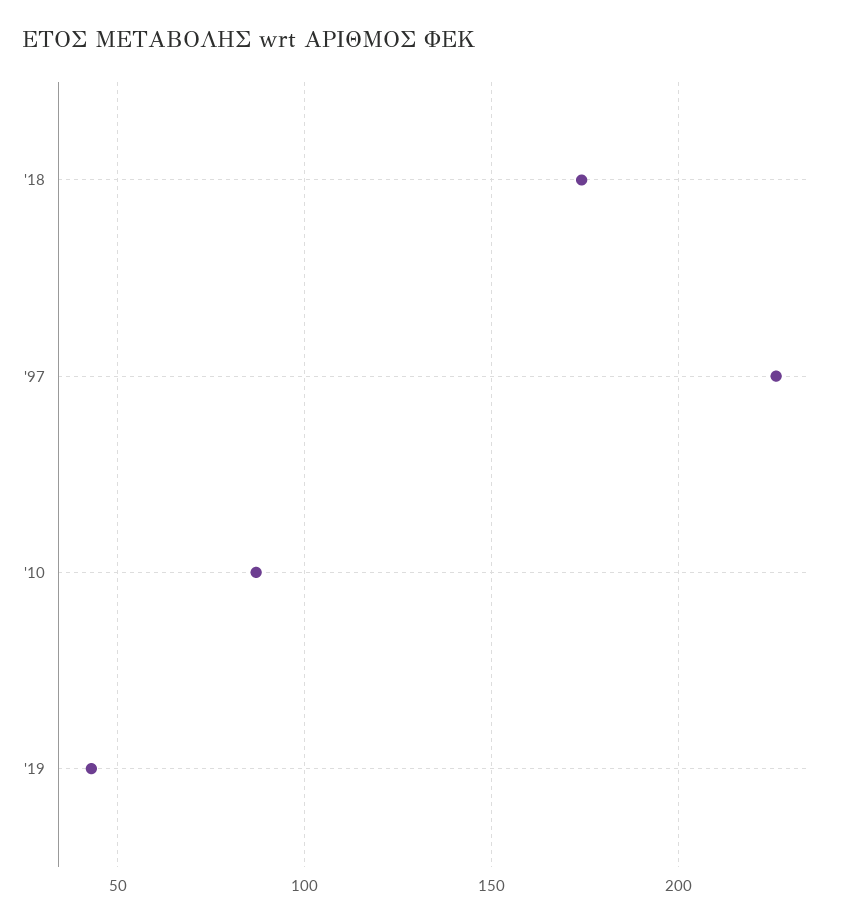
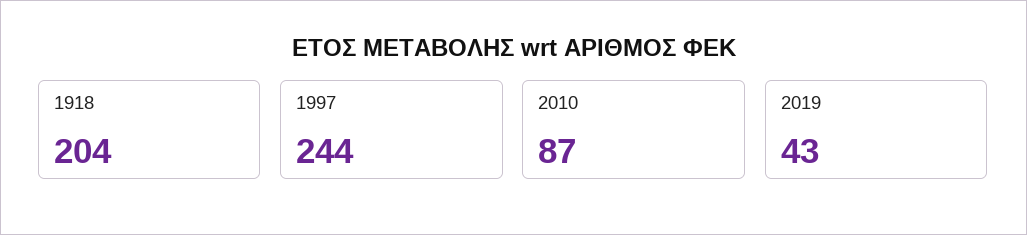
  {
-   "'18": 175,
+   "'18": 204,
-   "'97": 225,
+   "'97": 244,
    "'10": 87,
    "'19": 43
  }

